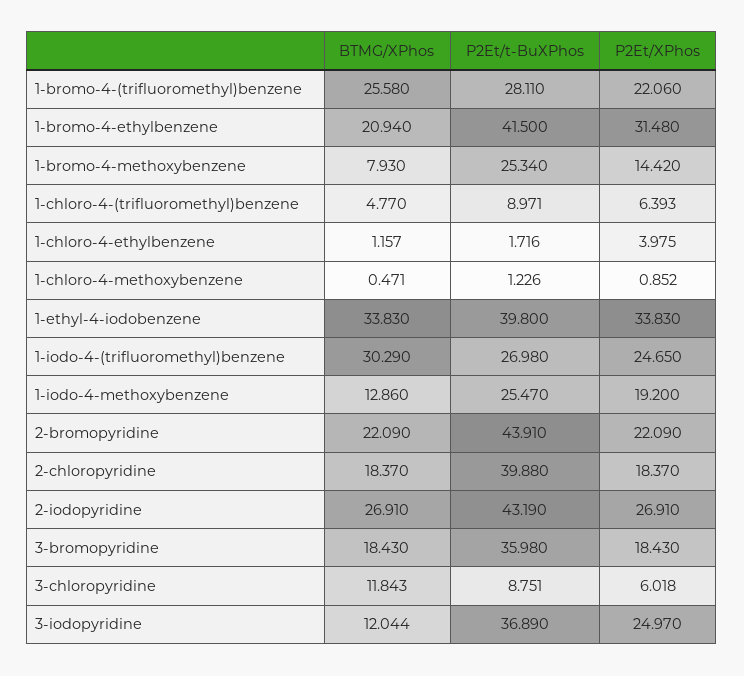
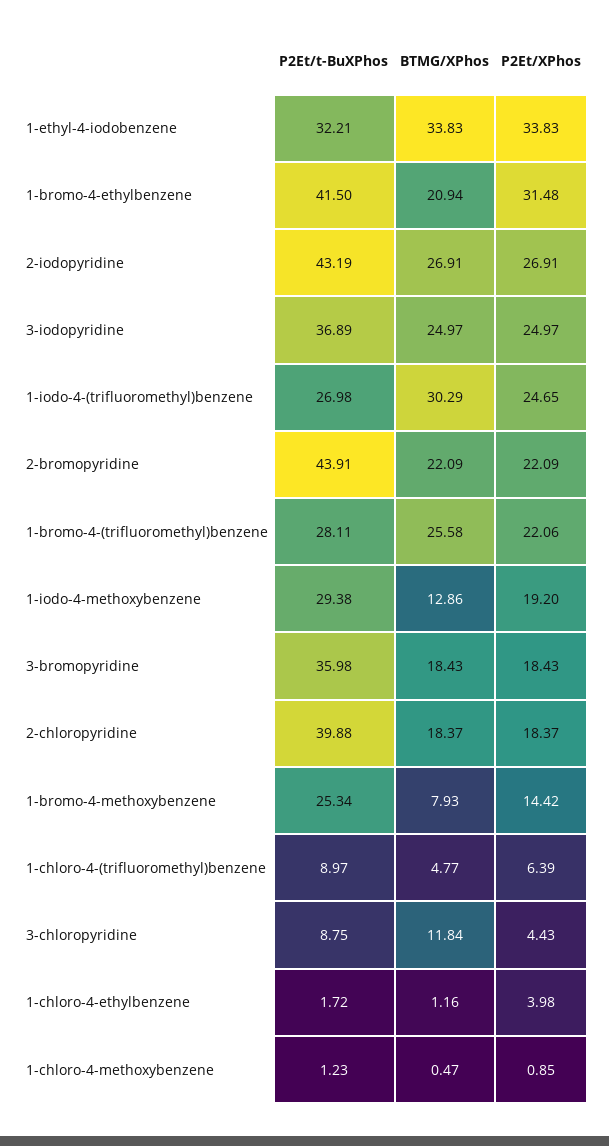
  {
    "BTMG/XPhos": {
      "1-bromo-4-(trifluoromethyl)benzene": 25.58,
      "1-bromo-4-ethylbenzene": 20.94,
      "1-bromo-4-methoxybenzene": 7.93,
      "1-chloro-4-(trifluoromethyl)benzene": 4.77,
      "1-chloro-4-ethylbenzene": 1.157,
      "1-chloro-4-methoxybenzene": 0.471,
      "1-ethyl-4-iodobenzene": 33.83,
      "1-iodo-4-(trifluoromethyl)benzene": 30.29,
      "1-iodo-4-methoxybenzene": 12.86,
      "2-bromopyridine": 22.09,
      "2-chloropyridine": 18.37,
      "2-iodopyridine": 26.91,
      "3-bromopyridine": 18.43,
      "3-chloropyridine": 11.843,
-     "3-iodopyridine": 12.044
+     "3-iodopyridine": 24.97
    },
    "P2Et/t-BuXPhos": {
      "1-bromo-4-(trifluoromethyl)benzene": 28.11,
      "1-bromo-4-ethylbenzene": 41.5,
      "1-bromo-4-methoxybenzene": 25.34,
      "1-chloro-4-(trifluoromethyl)benzene": 8.971,
      "1-chloro-4-ethylbenzene": 1.716,
      "1-chloro-4-methoxybenzene": 1.226,
-     "1-ethyl-4-iodobenzene": 39.8,
+     "1-ethyl-4-iodobenzene": 32.21,
      "1-iodo-4-(trifluoromethyl)benzene": 26.98,
-     "1-iodo-4-methoxybenzene": 25.47,
+     "1-iodo-4-methoxybenzene": 29.38,
      "2-bromopyridine": 43.91,
      "2-chloropyridine": 39.88,
      "2-iodopyridine": 43.19,
      "3-bromopyridine": 35.98,
      "3-chloropyridine": 8.751,
      "3-iodopyridine": 36.89
    },
    "P2Et/XPhos": {
      "1-bromo-4-(trifluoromethyl)benzene": 22.06,
      "1-bromo-4-ethylbenzene": 31.48,
      "1-bromo-4-methoxybenzene": 14.42,
      "1-chloro-4-(trifluoromethyl)benzene": 6.393,
      "1-chloro-4-ethylbenzene": 3.975,
      "1-chloro-4-methoxybenzene": 0.852,
      "1-ethyl-4-iodobenzene": 33.83,
      "1-iodo-4-(trifluoromethyl)benzene": 24.65,
      "1-iodo-4-methoxybenzene": 19.2,
      "2-bromopyridine": 22.09,
      "2-chloropyridine": 18.37,
      "2-iodopyridine": 26.91,
      "3-bromopyridine": 18.43,
-     "3-chloropyridine": 6.018,
+     "3-chloropyridine": 4.43,
      "3-iodopyridine": 24.97
    }
  }

